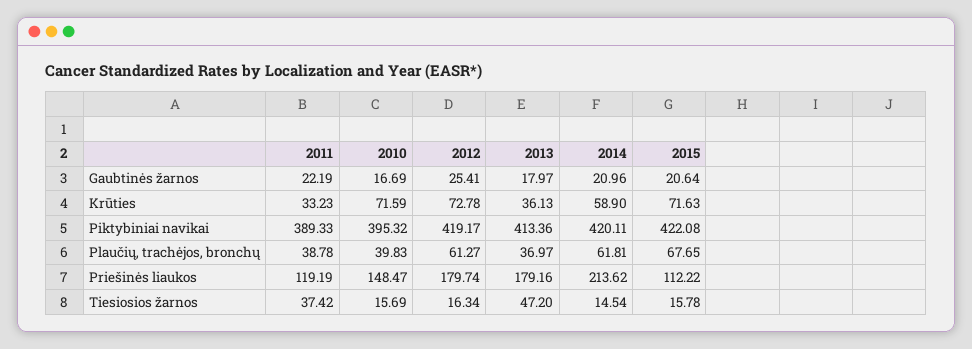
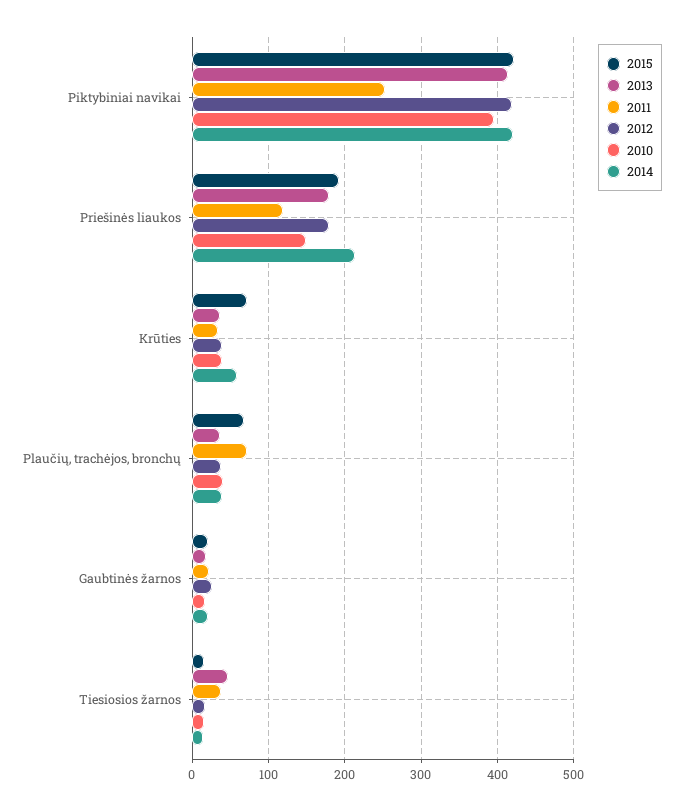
  {
    "2011": {
      "Gaubtinės žarnos": 22.19,
      "Krūties": 33.23,
-     "Piktybiniai navikai": 389.33,
+     "Piktybiniai navikai": 250,
-     "Plaučių, trachėjos, bronchų": 38.78,
+     "Plaučių, trachėjos, bronchų": 70,
      "Priešinės liaukos": 119.19,
      "Tiesiosios žarnos": 37.42
    },
    "2010": {
      "Gaubtinės žarnos": 16.69,
-     "Krūties": 71.59,
+     "Krūties": 40,
      "Piktybiniai navikai": 395.32,
      "Plaučių, trachėjos, bronchų": 39.83,
      "Priešinės liaukos": 148.47,
      "Tiesiosios žarnos": 15.69
    },
    "2012": {
      "Gaubtinės žarnos": 25.41,
-     "Krūties": 72.78,
+     "Krūties": 40,
      "Piktybiniai navikai": 419.17,
-     "Plaučių, trachėjos, bronchų": 61.27,
+     "Plaučių, trachėjos, bronchų": 40,
      "Priešinės liaukos": 179.74,
      "Tiesiosios žarnos": 16.34
    },
    "2013": {
      "Gaubtinės žarnos": 17.97,
      "Krūties": 36.13,
      "Piktybiniai navikai": 413.36,
      "Plaučių, trachėjos, bronchų": 36.97,
      "Priešinės liaukos": 179.16,
      "Tiesiosios žarnos": 47.2
    },
    "2014": {
      "Gaubtinės žarnos": 20.96,
      "Krūties": 58.9,
      "Piktybiniai navikai": 420.11,
-     "Plaučių, trachėjos, bronchų": 61.81,
+     "Plaučių, trachėjos, bronchų": 40,
      "Priešinės liaukos": 213.62,
      "Tiesiosios žarnos": 14.54
    },
    "2015": {
      "Gaubtinės žarnos": 20.64,
      "Krūties": 71.63,
      "Piktybiniai navikai": 422.08,
      "Plaučių, trachėjos, bronchų": 67.65,
-     "Priešinės liaukos": 112.22,
+     "Priešinės liaukos": 190,
      "Tiesiosios žarnos": 15.78
    }
  }

